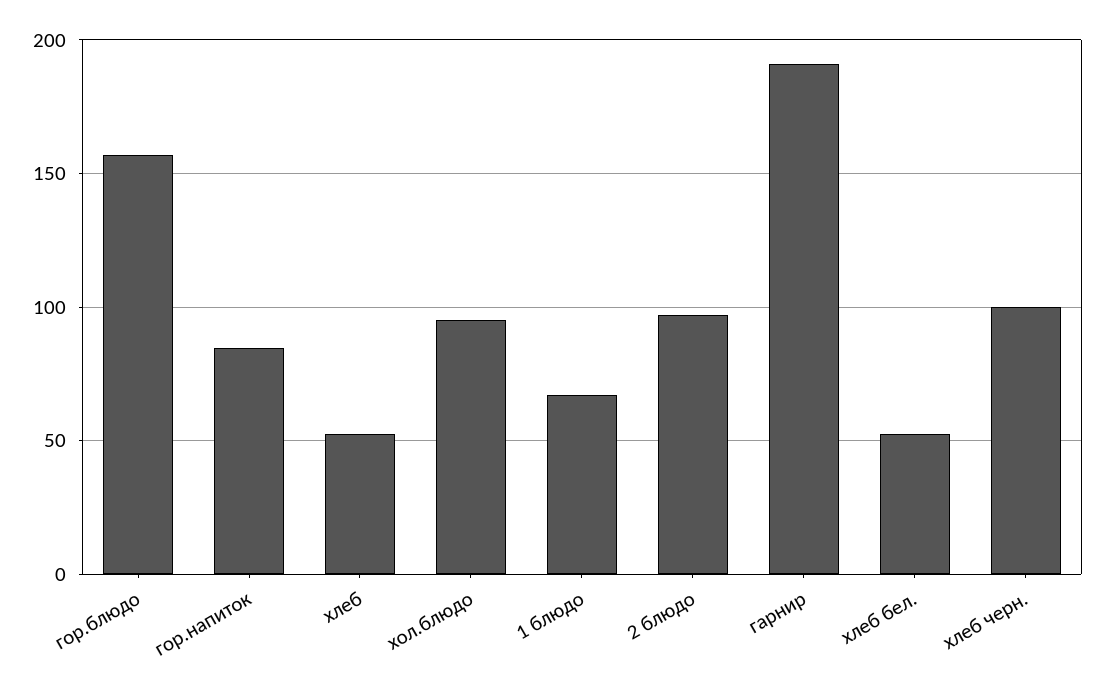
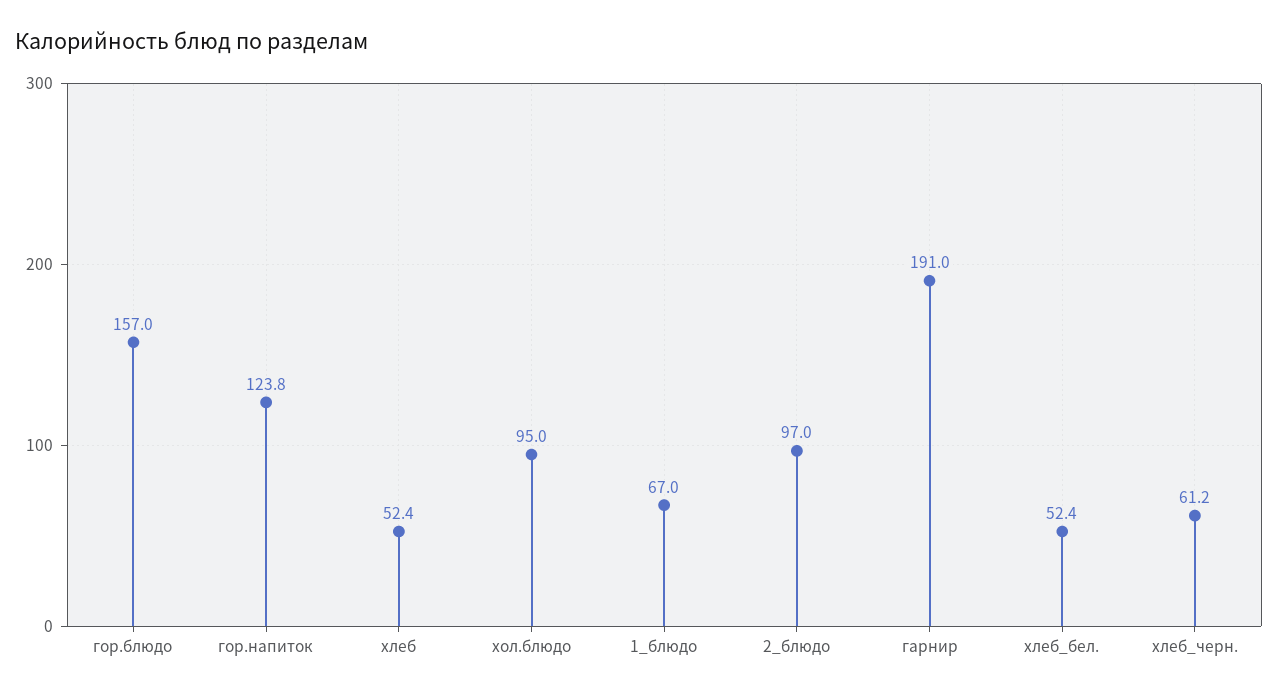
  {
    "гор.блюдо": 157,
-   "гор.напиток": 85,
+   "гор.напиток": 123.8,
    "хлеб": 52.4,
    "хол.блюдо": 95,
    "1 блюдо": 67,
    "2 блюдо": 97,
    "гарнир": 191,
    "хлеб бел.": 52.4,
-   "хлеб черн.": 100
+   "хлеб черн.": 61.2
  }

